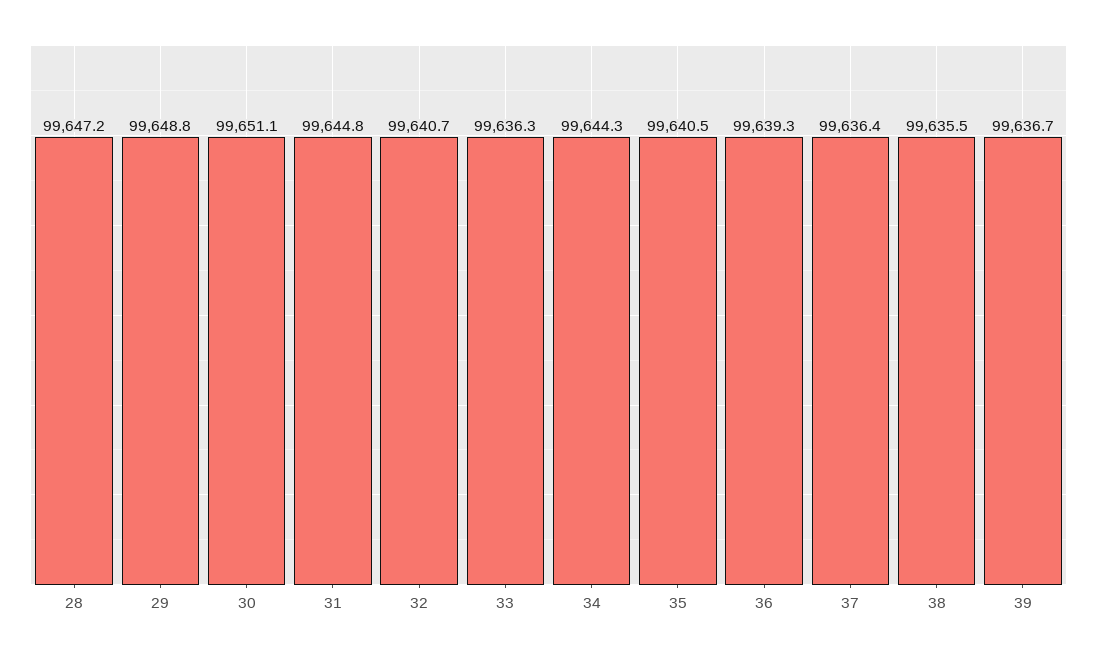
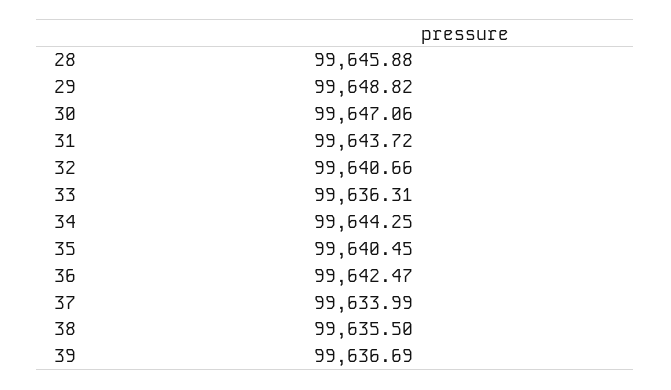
  {
-   "28": 99647.2,
+   "28": 99645.88,
    "29": 99648.82,
-   "30": 99651.1,
+   "30": 99647.06,
-   "31": 99644.8,
+   "31": 99643.72,
    "32": 99640.66,
    "33": 99636.31,
    "34": 99644.25,
    "35": 99640.45,
-   "36": 99639.3,
+   "36": 99642.47,
-   "37": 99636.4,
+   "37": 99633.99,
    "38": 99635.5,
    "39": 99636.69
  }

